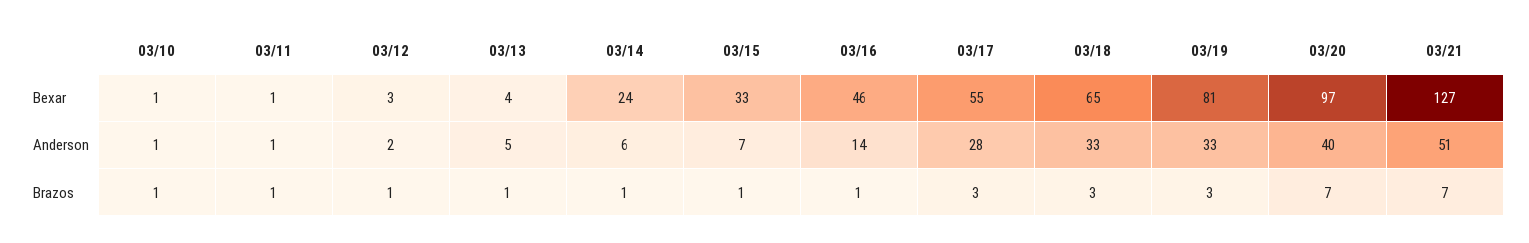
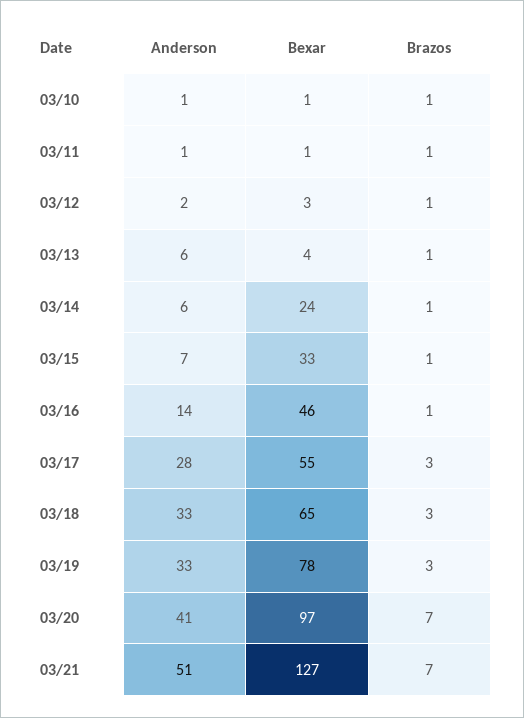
  {
    "03/10": {
      "Bexar": 1,
      "Anderson": 1,
      "Brazos": 1
    },
    "03/11": {
      "Bexar": 1,
      "Anderson": 1,
      "Brazos": 1
    },
    "03/12": {
      "Bexar": 3,
      "Anderson": 2,
      "Brazos": 1
    },
    "03/13": {
      "Bexar": 4,
-     "Anderson": 5,
+     "Anderson": 6,
      "Brazos": 1
    },
    "03/14": {
      "Bexar": 24,
      "Anderson": 6,
      "Brazos": 1
    },
    "03/15": {
      "Bexar": 33,
      "Anderson": 7,
      "Brazos": 1
    },
    "03/16": {
      "Bexar": 46,
      "Anderson": 14,
      "Brazos": 1
    },
    "03/17": {
      "Bexar": 55,
      "Anderson": 28,
      "Brazos": 3
    },
    "03/18": {
      "Bexar": 65,
      "Anderson": 33,
      "Brazos": 3
    },
    "03/19": {
-     "Bexar": 81,
+     "Bexar": 78,
      "Anderson": 33,
      "Brazos": 3
    },
    "03/20": {
      "Bexar": 97,
-     "Anderson": 40,
+     "Anderson": 41,
      "Brazos": 7
    },
    "03/21": {
      "Bexar": 127,
      "Anderson": 51,
      "Brazos": 7
    }
  }

